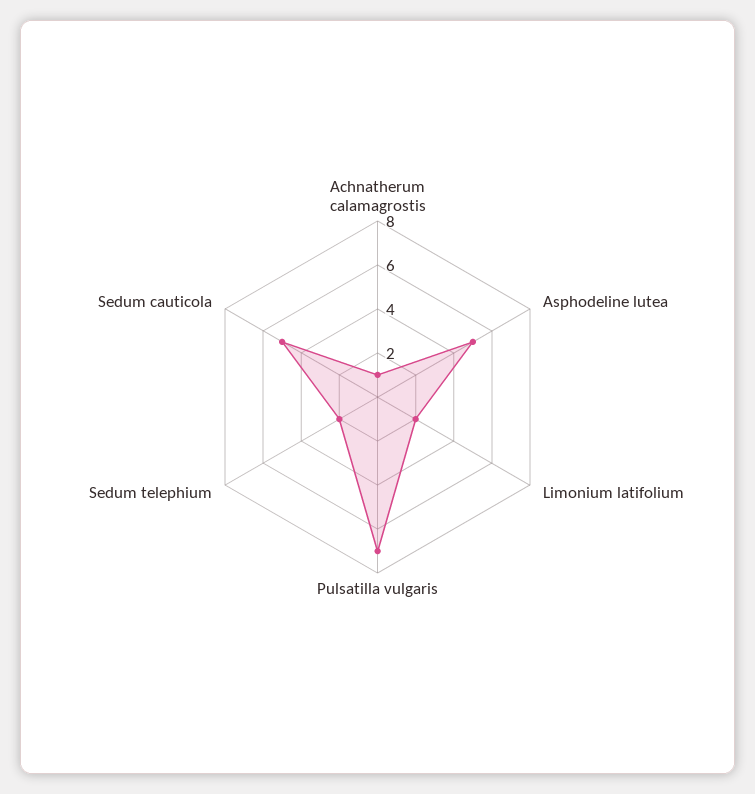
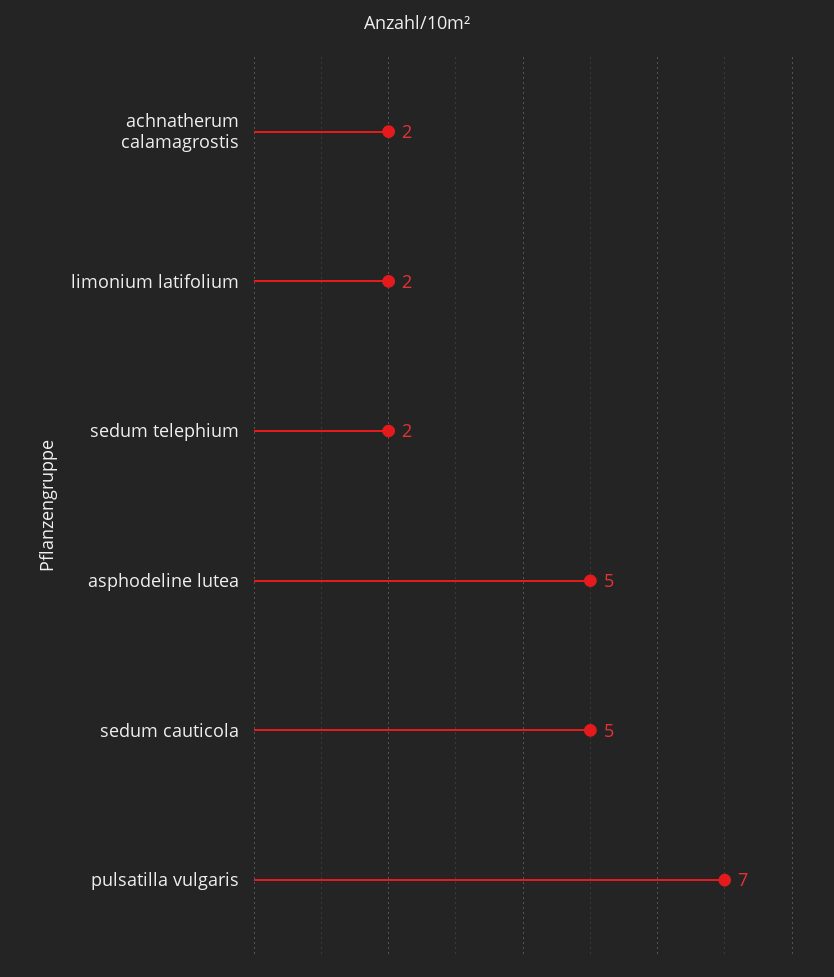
  {
-   "Achnatherum calamagrostis": 1,
+   "Achnatherum calamagrostis": 2,
    "Asphodeline lutea": 5,
    "Limonium latifolium": 2,
    "Pulsatilla vulgaris": 7,
    "Sedum telephium": 2,
    "Sedum cauticola": 5
  }

